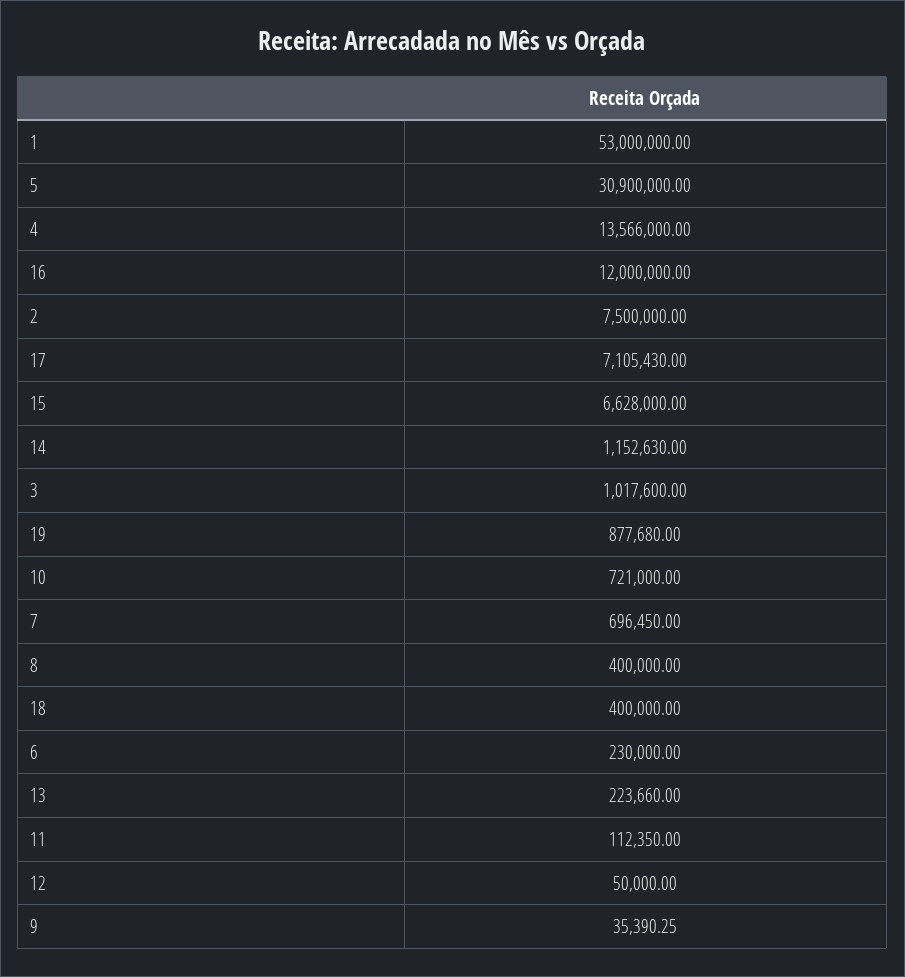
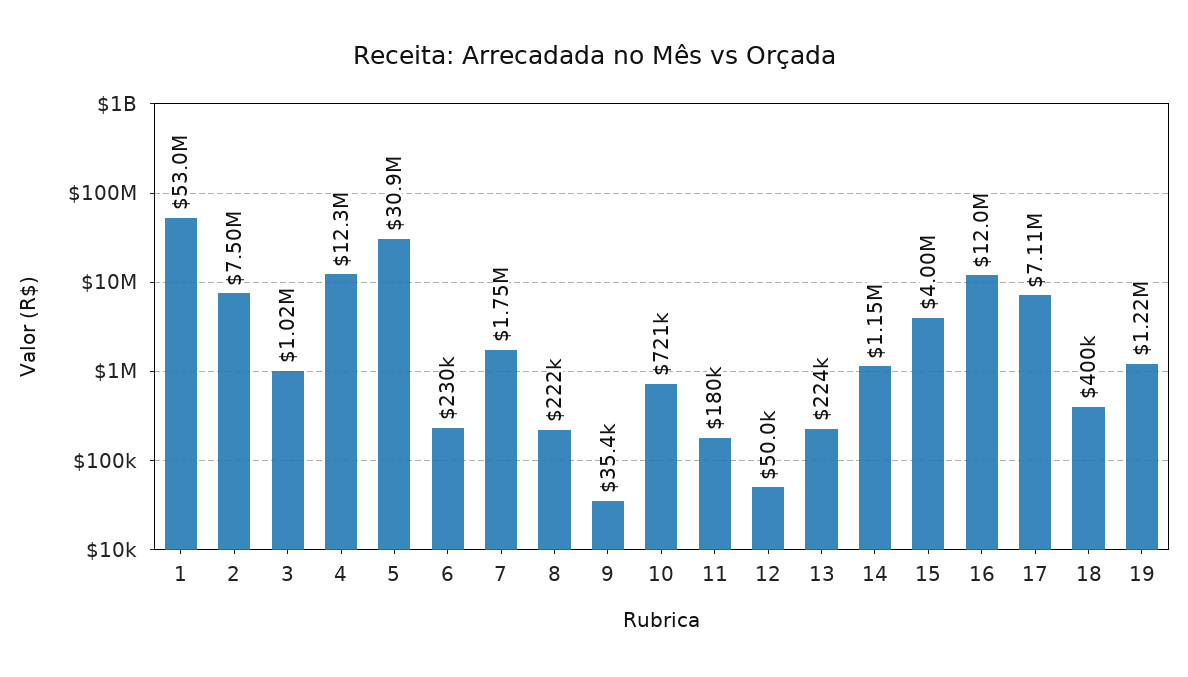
  {
    "1": 53000000,
    "5": 30900000,
-   "4": 13566000,
+   "4": 12300000,
    "16": 12000000,
    "2": 7500000,
    "17": 7105430,
-   "15": 6628000,
+   "15": 4000000,
    "14": 1152630,
    "3": 1017600,
-   "19": 877680,
+   "19": 1220000,
    "10": 721000,
-   "7": 696450,
+   "7": 1750000,
-   "8": 400000,
+   "8": 222000,
    "18": 400000,
    "6": 230000,
    "13": 223660,
-   "11": 112350,
+   "11": 180000,
    "12": 50000,
    "9": 35390.25
  }

